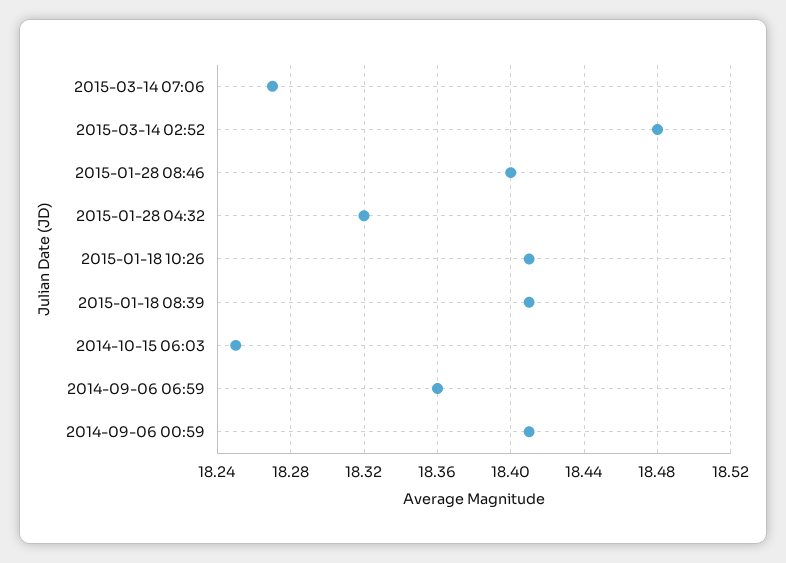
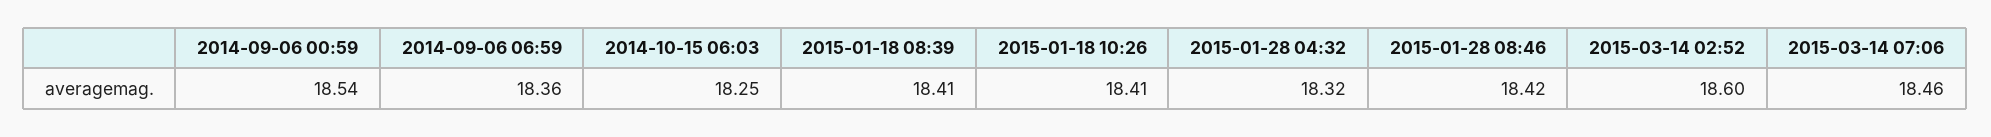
  {
-   "2015-03-14 07:06": 18.27,
+   "2015-03-14 07:06": 18.46,
-   "2015-03-14 02:52": 18.48,
+   "2015-03-14 02:52": 18.6,
-   "2015-01-28 08:46": 18.4,
+   "2015-01-28 08:46": 18.42,
    "2015-01-28 04:32": 18.32,
    "2015-01-18 10:26": 18.41,
    "2015-01-18 08:39": 18.41,
    "2014-10-15 06:03": 18.25,
    "2014-09-06 06:59": 18.36,
-   "2014-09-06 00:59": 18.41
+   "2014-09-06 00:59": 18.54
  }

